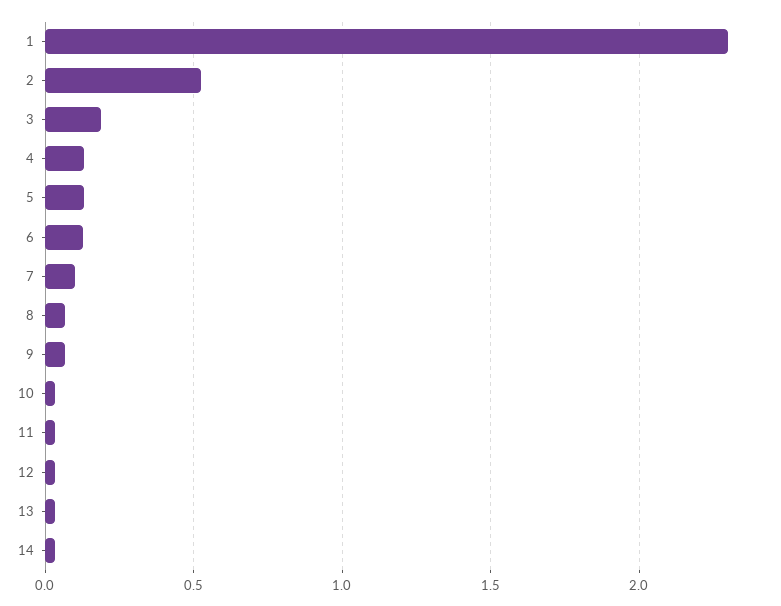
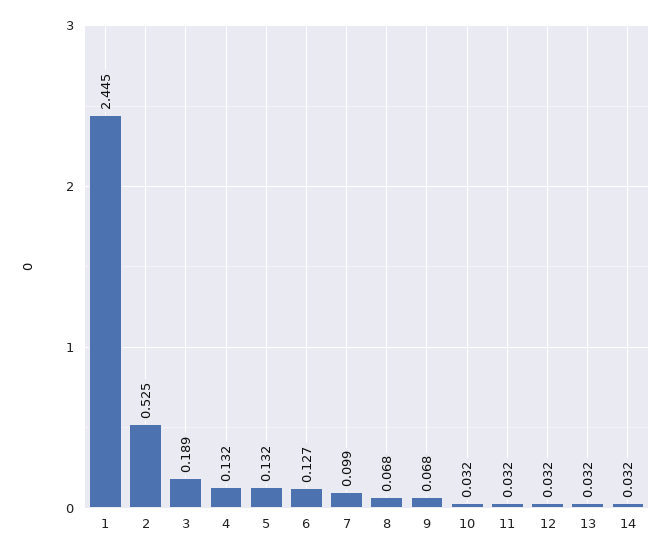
  {
-   "1": 2.3,
+   "1": 2.445,
    "2": 0.525,
    "3": 0.189,
    "4": 0.132,
    "5": 0.132,
    "6": 0.127,
    "7": 0.099,
    "8": 0.068,
    "9": 0.068,
    "10": 0.032,
    "11": 0.032,
    "12": 0.032,
    "13": 0.032,
    "14": 0.032
  }

